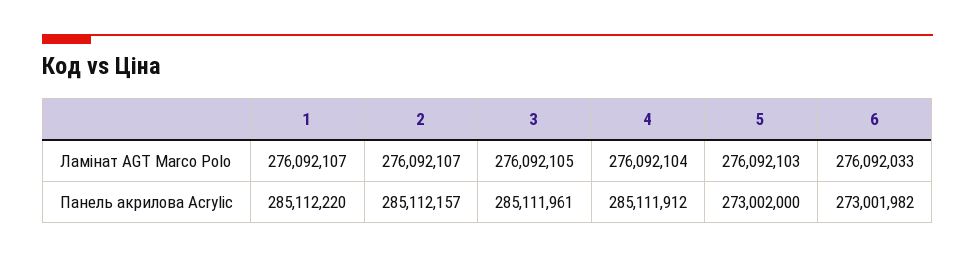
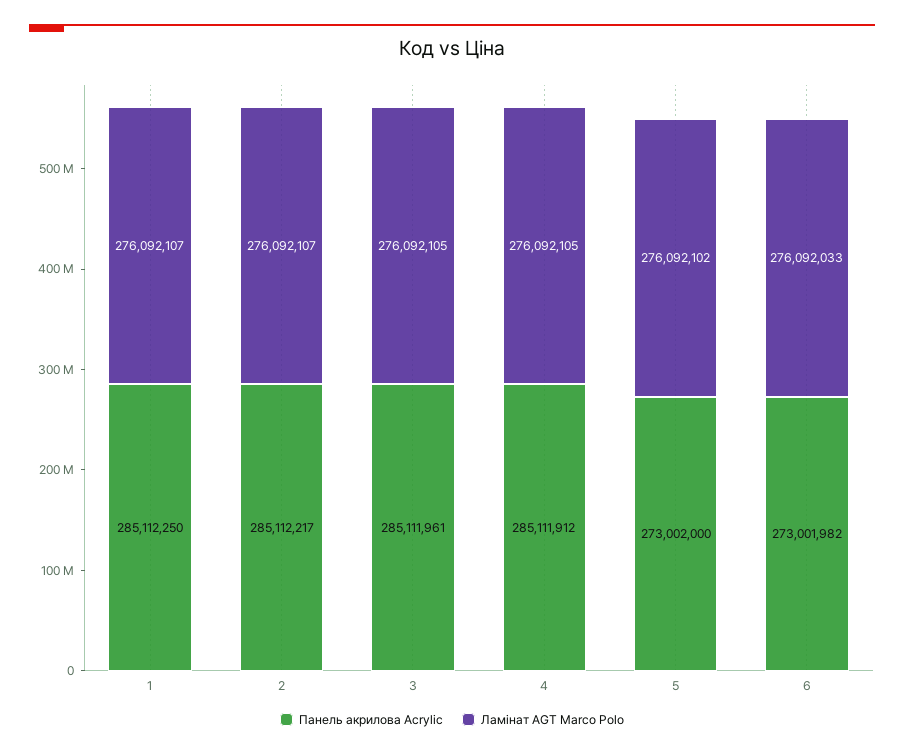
  {
    "Ламінат AGT Marco Polo": {
      "1": 276092107,
      "2": 276092107,
      "3": 276092105,
-     "4": 276092104,
+     "4": 276092105,
-     "5": 276092103,
+     "5": 276092102,
      "6": 276092033
    },
    "Панель акрилова Acrylic": {
-     "1": 285112220,
+     "1": 285112250,
-     "2": 285112157,
+     "2": 285112217,
      "3": 285111961,
      "4": 285111912,
      "5": 273002000,
      "6": 273001982
    }
  }

